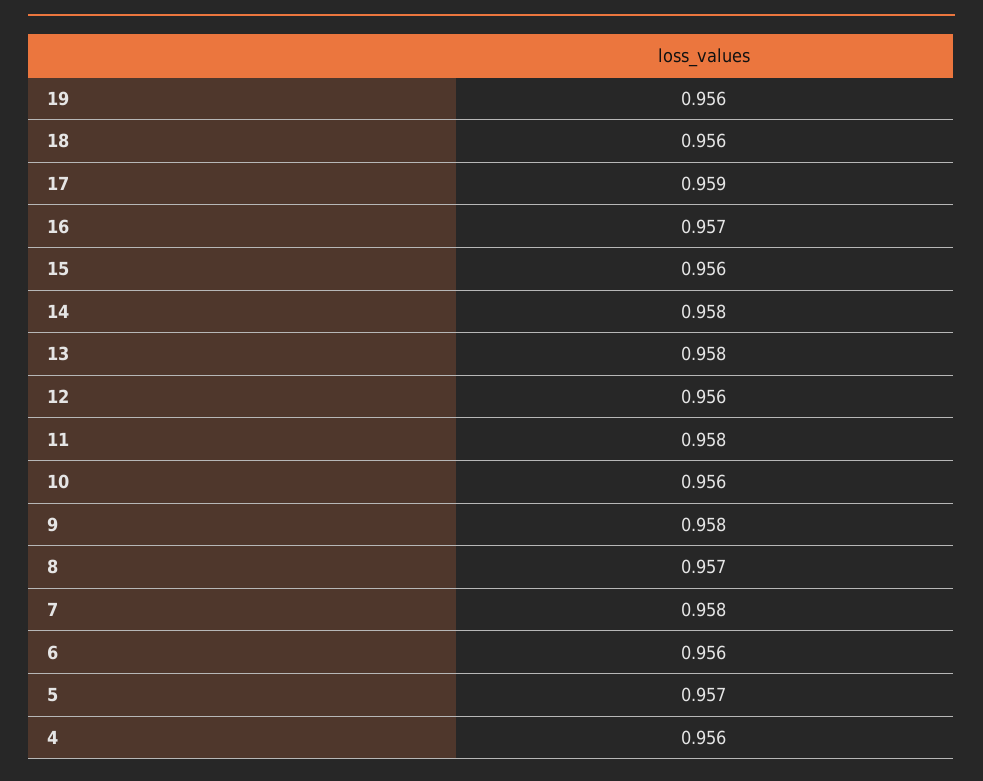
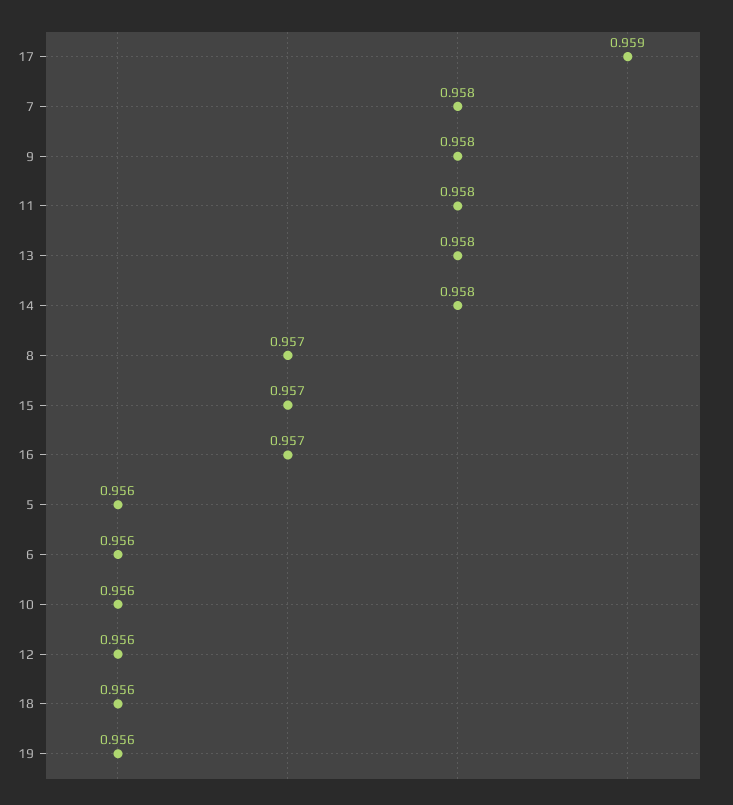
  {
    "19": 0.956,
    "18": 0.956,
    "17": 0.959,
    "16": 0.957,
-   "15": 0.956,
+   "15": 0.957,
    "14": 0.958,
    "13": 0.958,
    "12": 0.956,
    "11": 0.958,
    "10": 0.956,
    "9": 0.958,
    "8": 0.957,
    "7": 0.958,
    "6": 0.956,
-   "5": 0.957,
+   "5": 0.956
-   "4": 0.956
  }

